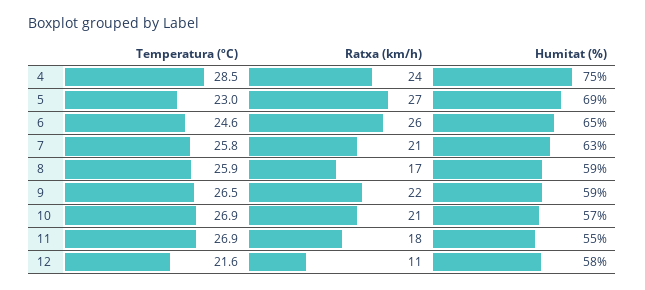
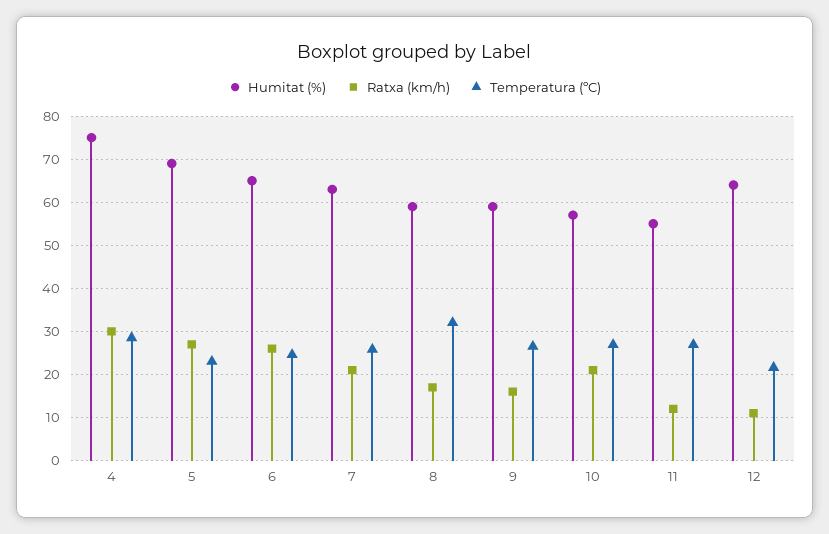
  {
    "Temperatura (ºC)": {
      "4": 28.5,
      "5": 23,
      "6": 24.6,
      "7": 25.8,
-     "8": 25.9,
+     "8": 32,
      "9": 26.5,
      "10": 26.9,
      "11": 26.9,
      "12": 21.6
    },
    "Ratxa (km/h)": {
-     "4": 24,
+     "4": 30,
      "5": 27,
      "6": 26,
      "7": 21,
      "8": 17,
-     "9": 22,
+     "9": 16,
      "10": 21,
-     "11": 18,
+     "11": 12,
      "12": 11
    },
    "Humitat (%)": {
      "4": 75,
      "5": 69,
      "6": 65,
      "7": 63,
      "8": 59,
      "9": 59,
      "10": 57,
      "11": 55,
-     "12": 58
+     "12": 64
    }
  }

